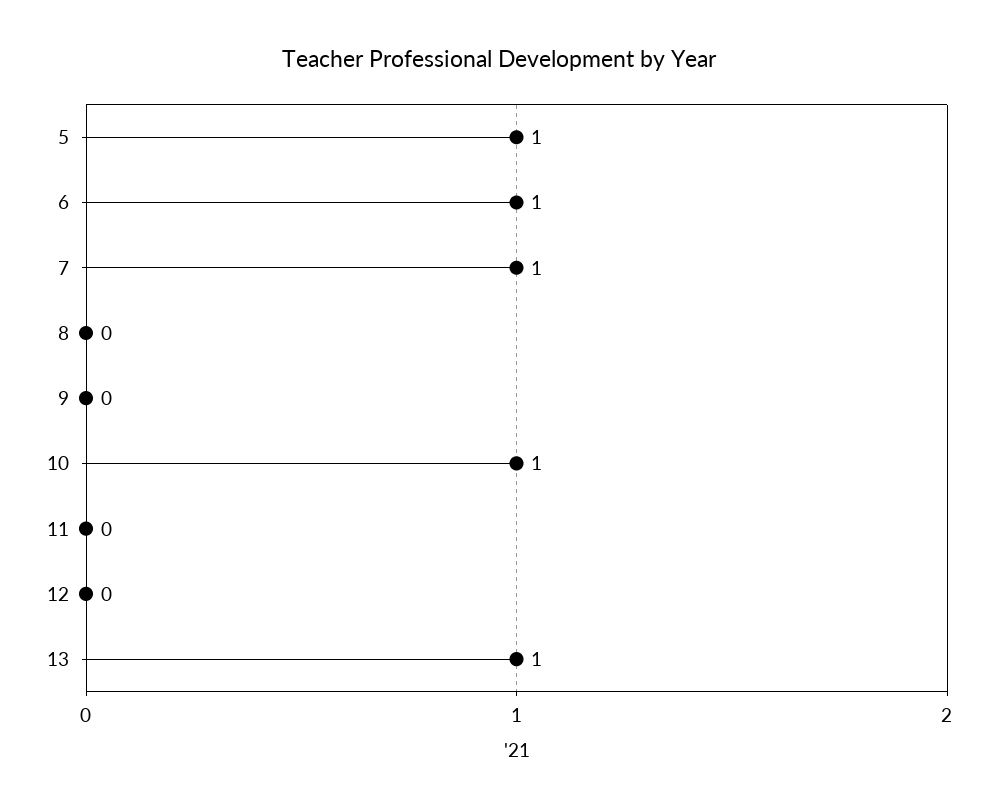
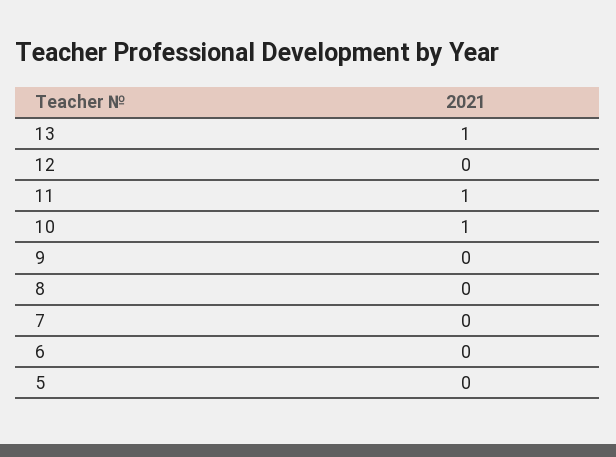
  {
-   "5": 1,
+   "5": 0,
-   "6": 1,
+   "6": 0,
-   "7": 1,
+   "7": 0,
    "8": 0,
    "9": 0,
    "10": 1,
-   "11": 0,
+   "11": 1,
    "12": 0,
    "13": 1
  }

